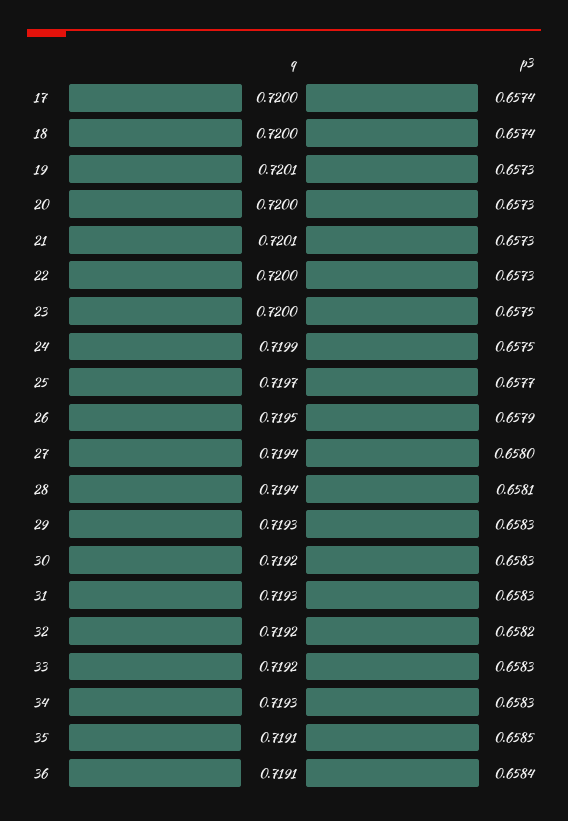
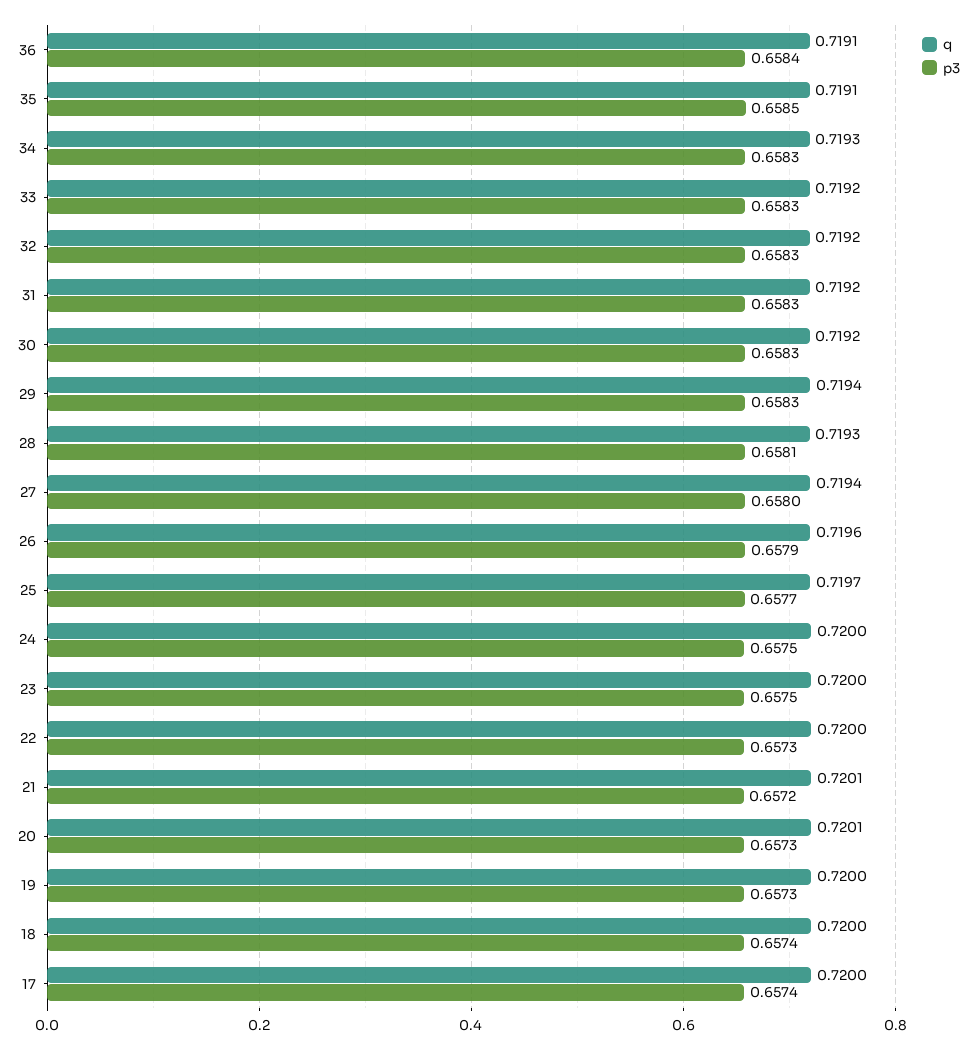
  {
    "q": {
      "17": 0.72,
      "18": 0.72,
-     "19": 0.7201,
+     "19": 0.72,
-     "20": 0.72,
+     "20": 0.7201,
      "21": 0.7201,
      "22": 0.72,
      "23": 0.72,
-     "24": 0.7199,
+     "24": 0.72,
      "25": 0.7197,
-     "26": 0.7195,
+     "26": 0.7196,
      "27": 0.7194,
-     "28": 0.7194,
+     "28": 0.7193,
-     "29": 0.7193,
+     "29": 0.7194,
      "30": 0.7192,
-     "31": 0.7193,
+     "31": 0.7192,
      "32": 0.7192,
      "33": 0.7192,
      "34": 0.7193,
      "35": 0.7191,
      "36": 0.7191
    },
    "p3": {
      "17": 0.6574,
      "18": 0.6574,
      "19": 0.6573,
      "20": 0.6573,
-     "21": 0.6573,
+     "21": 0.6572,
      "22": 0.6573,
      "23": 0.6575,
      "24": 0.6575,
      "25": 0.6577,
      "26": 0.6579,
      "27": 0.658,
      "28": 0.6581,
      "29": 0.6583,
      "30": 0.6583,
      "31": 0.6583,
-     "32": 0.6582,
+     "32": 0.6583,
      "33": 0.6583,
      "34": 0.6583,
      "35": 0.6585,
      "36": 0.6584
    }
  }

